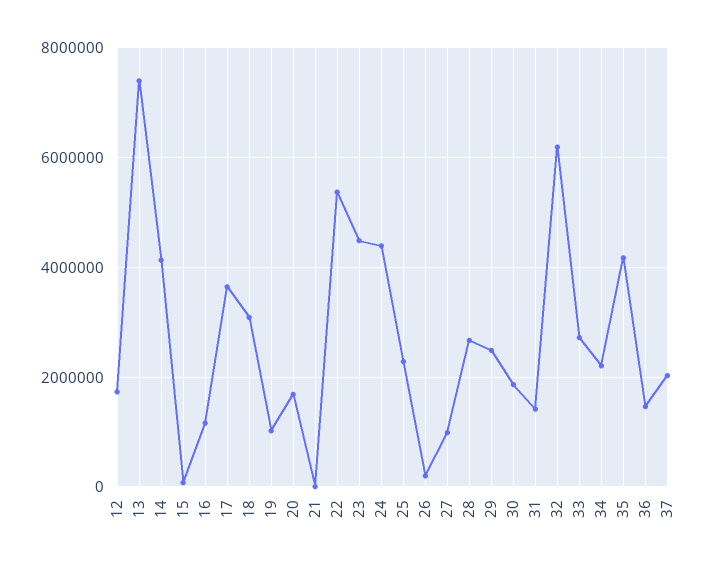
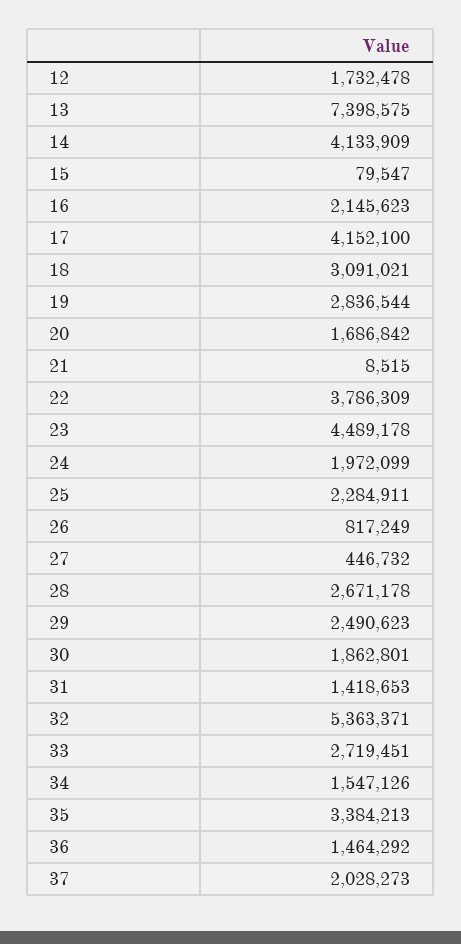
  {
    "12": 1732478,
    "13": 7398575,
    "14": 4133909,
    "15": 79547,
-   "16": 1200000,
+   "16": 2145623,
-   "17": 3600000,
+   "17": 4152100,
    "18": 3091021,
-   "19": 1000000,
+   "19": 2836544,
    "20": 1686842,
    "21": 8515,
-   "22": 5400000,
+   "22": 3786309,
    "23": 4489178,
-   "24": 4400000,
+   "24": 1972099,
    "25": 2284911,
-   "26": 200000,
+   "26": 817249,
-   "27": 1000000,
+   "27": 446732,
    "28": 2671178,
    "29": 2490623,
    "30": 1862801,
    "31": 1418653,
-   "32": 6200000,
+   "32": 5363371,
    "33": 2719451,
-   "34": 2200000,
+   "34": 1547126,
-   "35": 4200000,
+   "35": 3384213,
    "36": 1464292,
    "37": 2028273
  }

